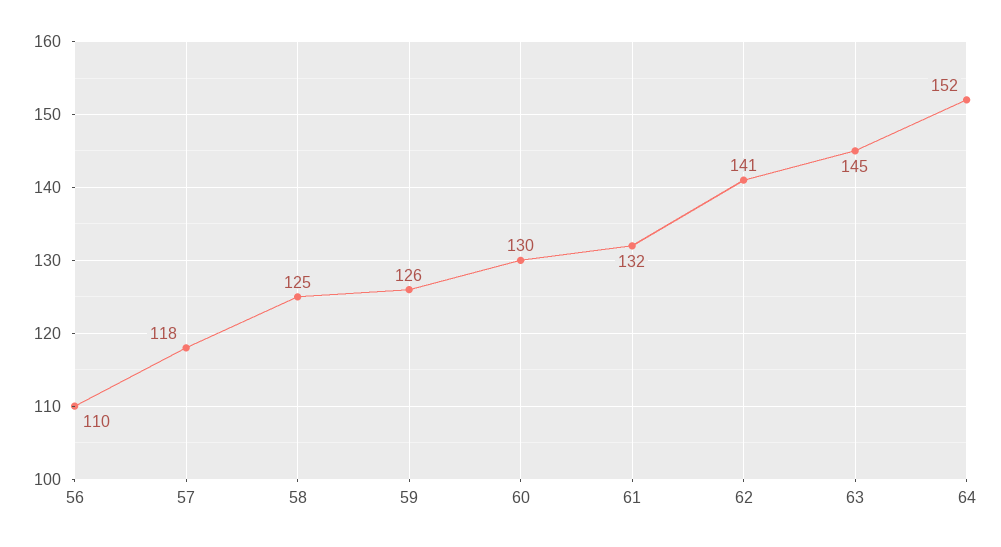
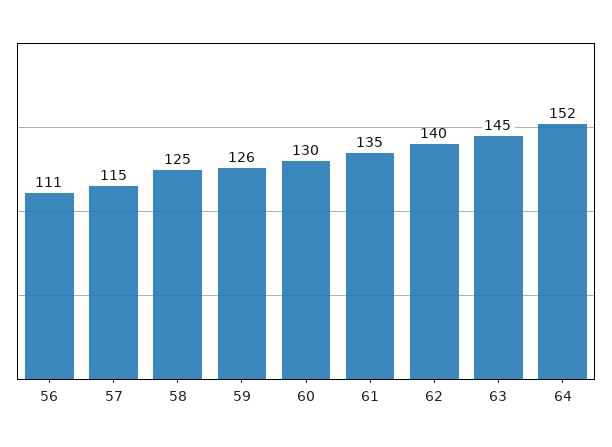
  {
-   "56": 110,
+   "56": 111,
-   "57": 118,
+   "57": 115,
    "58": 125,
    "59": 126,
    "60": 130,
-   "61": 132,
+   "61": 135,
-   "62": 141,
+   "62": 140,
    "63": 145,
    "64": 152
  }

